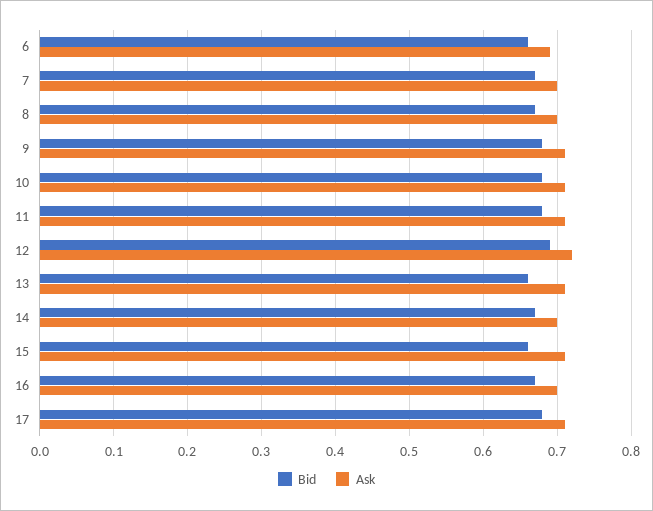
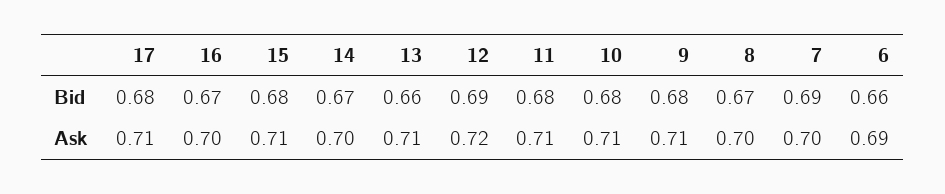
  {
    "Bid": {
      "6": 0.66,
-     "7": 0.67,
+     "7": 0.69,
      "8": 0.67,
      "9": 0.68,
      "10": 0.68,
      "11": 0.68,
      "12": 0.69,
      "13": 0.66,
      "14": 0.67,
-     "15": 0.66,
+     "15": 0.68,
      "16": 0.67,
      "17": 0.68
    },
    "Ask": {
      "6": 0.69,
      "7": 0.7,
      "8": 0.7,
      "9": 0.71,
      "10": 0.71,
      "11": 0.71,
      "12": 0.72,
      "13": 0.71,
      "14": 0.7,
      "15": 0.71,
      "16": 0.7,
      "17": 0.71
    }
  }

